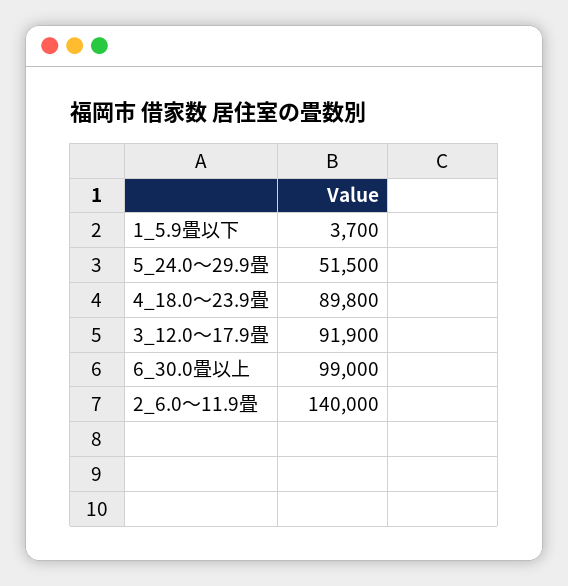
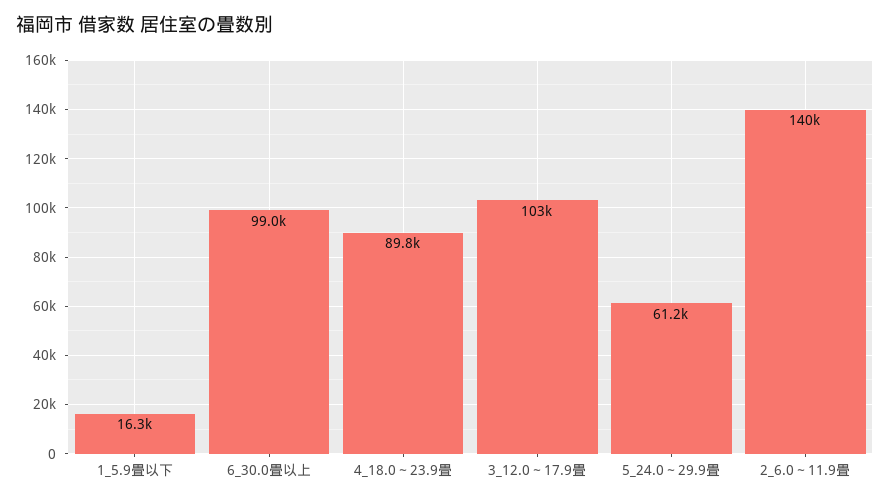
  {
-   "1_5.9畳以下": 3700,
+   "1_5.9畳以下": 16300,
-   "5_24.0～29.9畳": 51500,
+   "5_24.0～29.9畳": 61200,
    "4_18.0～23.9畳": 89800,
-   "3_12.0～17.9畳": 91900,
+   "3_12.0～17.9畳": 103000,
    "6_30.0畳以上": 99000,
    "2_6.0～11.9畳": 140000
  }

